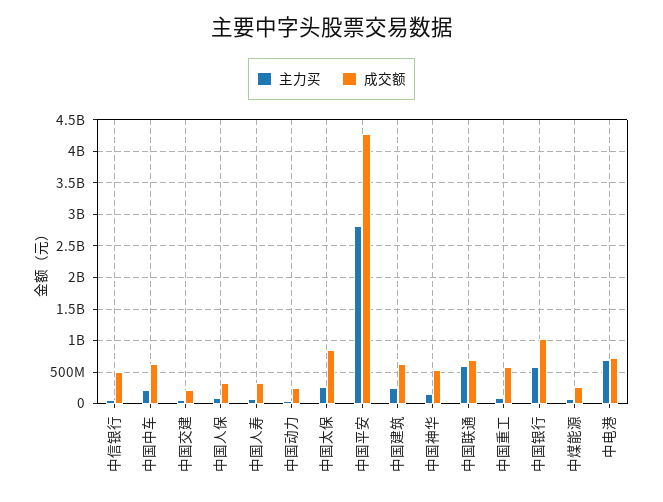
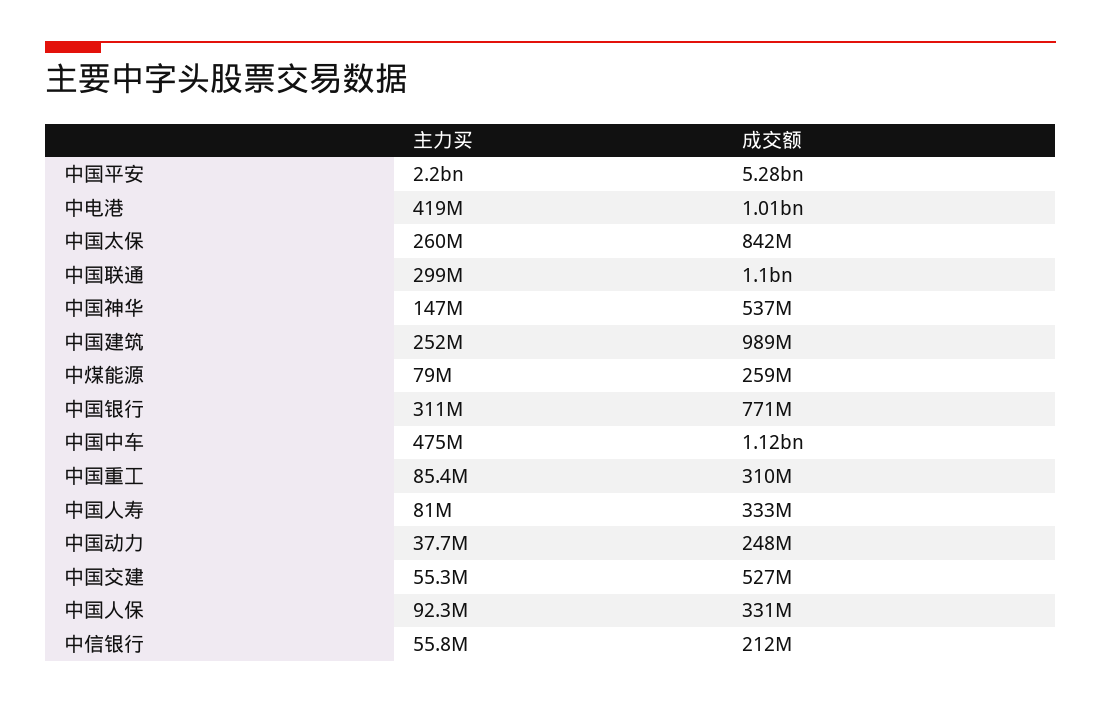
  {
    "主力买": {
      "中信银行": 55800000,
-     "中国中车": 200000000,
+     "中国中车": 475000000,
      "中国交建": 55300000,
      "中国人保": 92300000,
      "中国人寿": 81000000,
      "中国动力": 37700000,
      "中国太保": 260000000,
-     "中国平安": 2800000000,
+     "中国平安": 2200000000,
      "中国建筑": 252000000,
      "中国神华": 147000000,
-     "中国联通": 600000000,
+     "中国联通": 299000000,
      "中国重工": 85400000,
-     "中国银行": 600000000,
+     "中国银行": 311000000,
      "中煤能源": 79000000,
-     "中电港": 700000000
+     "中电港": 419000000
    },
    "成交额": {
-     "中信银行": 500000000,
+     "中信银行": 212000000,
-     "中国中车": 600000000,
+     "中国中车": 1120000000,
-     "中国交建": 200000000,
+     "中国交建": 527000000,
      "中国人保": 331000000,
      "中国人寿": 333000000,
      "中国动力": 248000000,
      "中国太保": 842000000,
-     "中国平安": 4300000000,
+     "中国平安": 5280000000,
-     "中国建筑": 600000000,
+     "中国建筑": 989000000,
      "中国神华": 537000000,
-     "中国联通": 700000000,
+     "中国联通": 1100000000,
-     "中国重工": 600000000,
+     "中国重工": 310000000,
-     "中国银行": 1000000000,
+     "中国银行": 771000000,
      "中煤能源": 259000000,
-     "中电港": 700000000
+     "中电港": 1010000000
    }
  }

